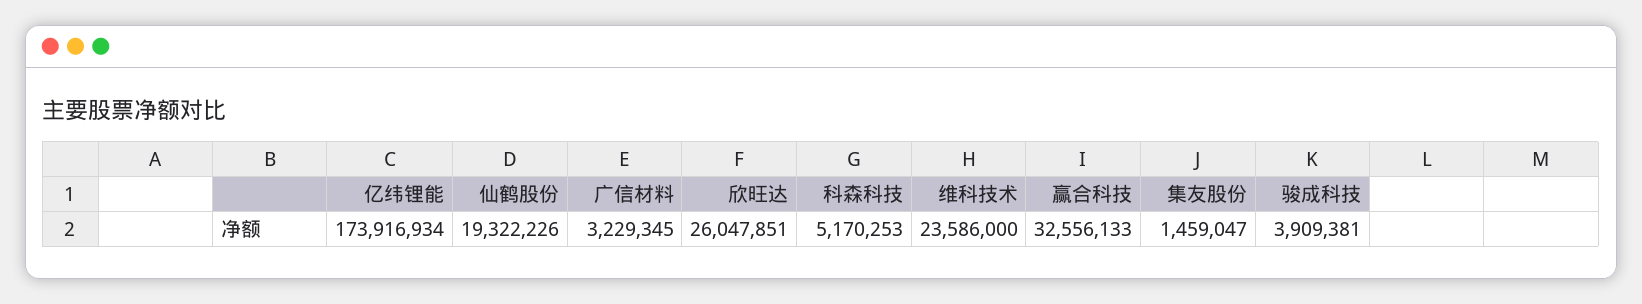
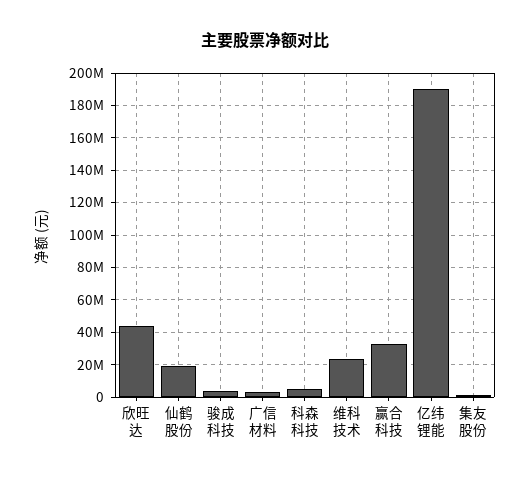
  {
-   "亿纬锂能": 173916934,
+   "亿纬锂能": 190000000,
    "仙鹤股份": 19322226,
    "广信材料": 3229345,
-   "欣旺达": 26047851,
+   "欣旺达": 45000000,
    "科森科技": 5170253,
    "维科技术": 23586000,
    "赢合科技": 32556133,
    "集友股份": 1459047,
    "骏成科技": 3909381
  }

